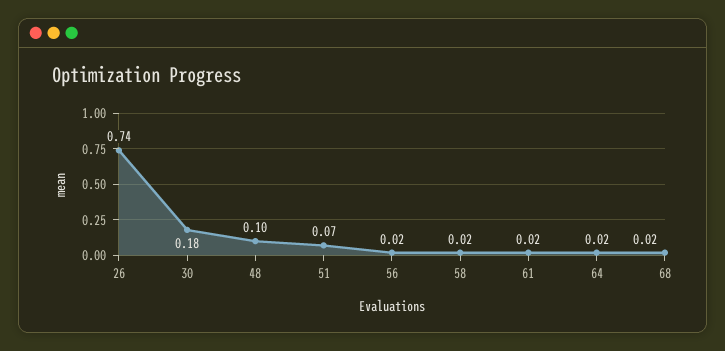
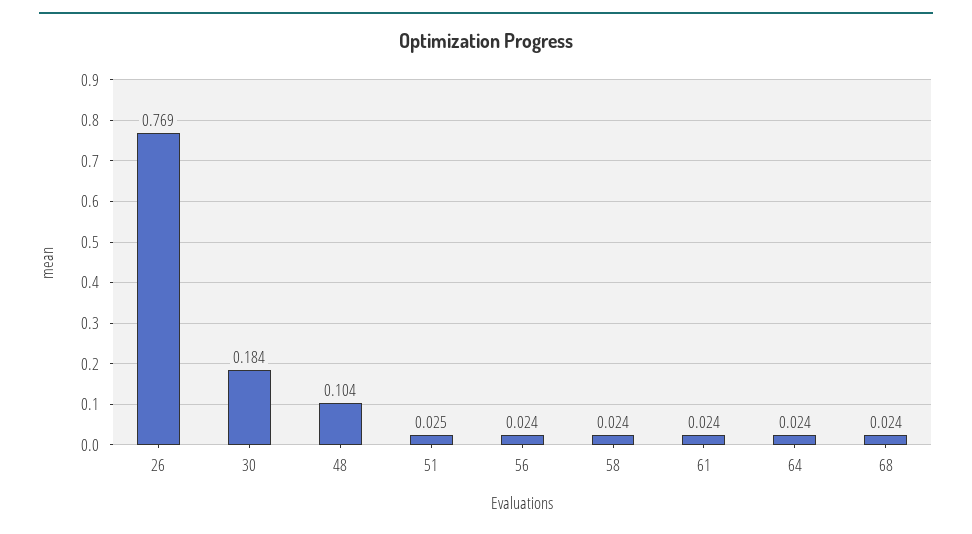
  {
-   "26": 0.74,
+   "26": 0.769,
    "30": 0.184,
    "48": 0.104,
-   "51": 0.07,
+   "51": 0.025,
    "56": 0.024,
    "58": 0.024,
    "61": 0.024,
    "64": 0.024,
    "68": 0.024
  }

